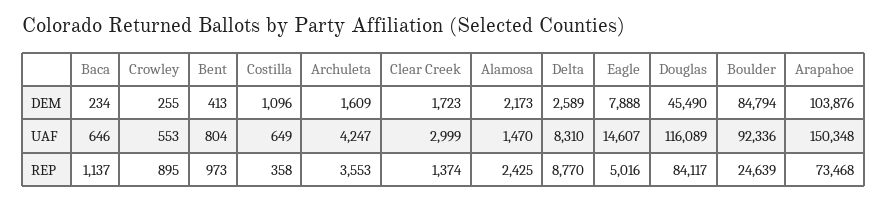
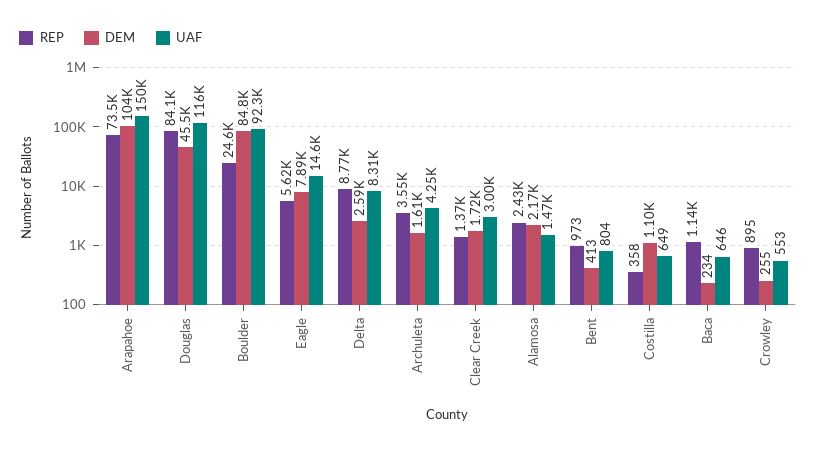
  {
    "DEM": {
      "Baca": 234,
      "Crowley": 255,
      "Bent": 413,
      "Costilla": 1096,
      "Archuleta": 1609,
      "Clear Creek": 1723,
      "Alamosa": 2173,
      "Delta": 2589,
      "Eagle": 7888,
      "Douglas": 45490,
      "Boulder": 84794,
      "Arapahoe": 103876
    },
    "UAF": {
      "Baca": 646,
      "Crowley": 553,
      "Bent": 804,
      "Costilla": 649,
      "Archuleta": 4247,
      "Clear Creek": 2999,
      "Alamosa": 1470,
      "Delta": 8310,
      "Eagle": 14607,
      "Douglas": 116089,
      "Boulder": 92336,
      "Arapahoe": 150348
    },
    "REP": {
      "Baca": 1137,
      "Crowley": 895,
      "Bent": 973,
      "Costilla": 358,
      "Archuleta": 3553,
      "Clear Creek": 1374,
      "Alamosa": 2425,
      "Delta": 8770,
-     "Eagle": 5016,
+     "Eagle": 5620,
      "Douglas": 84117,
      "Boulder": 24639,
      "Arapahoe": 73468
    }
  }

